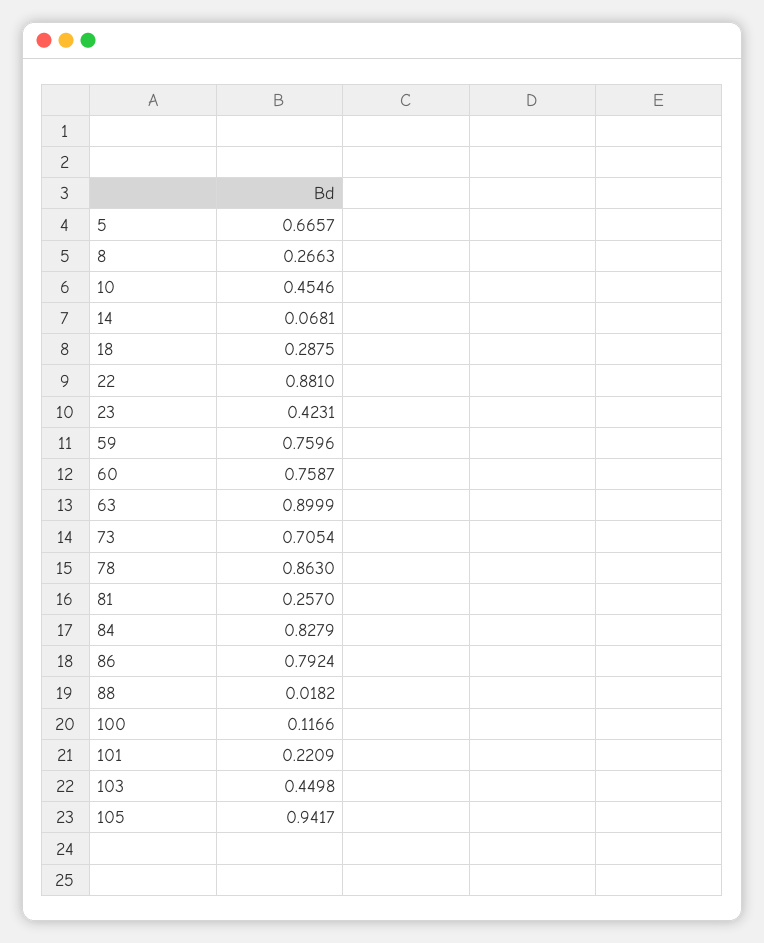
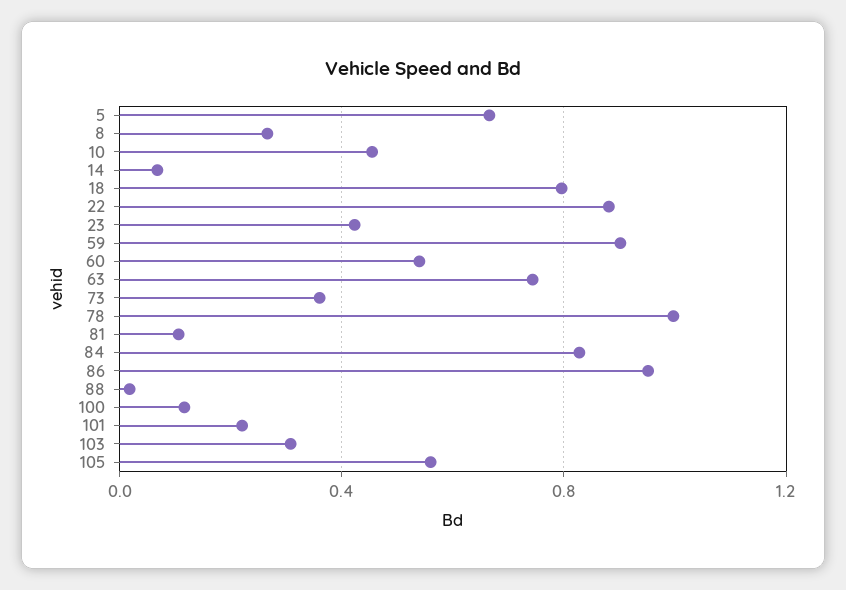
  {
    "5": 0.6657,
    "8": 0.2663,
    "10": 0.4546,
    "14": 0.0681,
-   "18": 0.2875,
+   "18": 0.8,
    "22": 0.881,
    "23": 0.4231,
-   "59": 0.7596,
+   "59": 0.9,
-   "60": 0.7587,
+   "60": 0.55,
-   "63": 0.8999,
+   "63": 0.75,
-   "73": 0.7054,
+   "73": 0.35,
-   "78": 0.863,
+   "78": 1,
-   "81": 0.257,
+   "81": 0.1,
    "84": 0.8279,
-   "86": 0.7924,
+   "86": 0.95,
    "88": 0.0182,
    "100": 0.1166,
    "101": 0.2209,
-   "103": 0.4498,
+   "103": 0.3,
-   "105": 0.9417
+   "105": 0.55
  }

